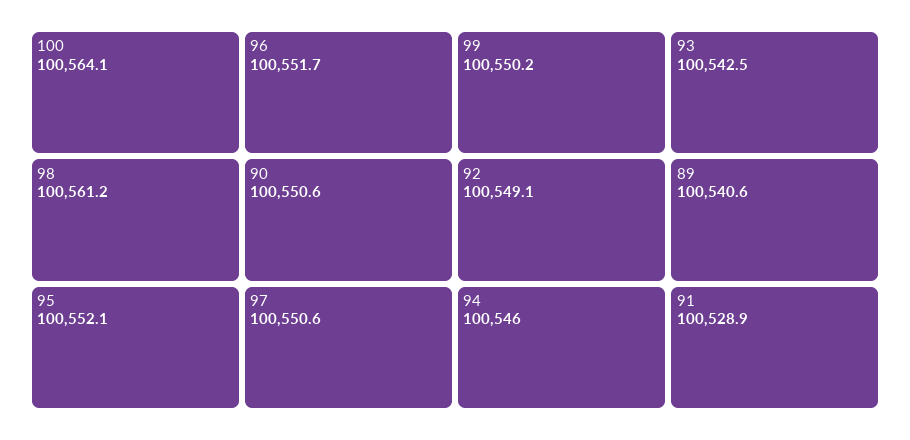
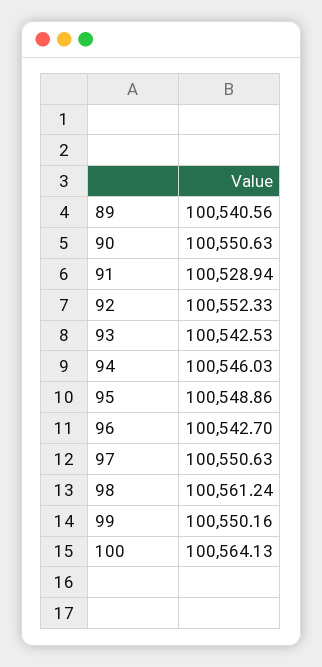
  {
    "100": 100564.13,
    "98": 100561.24,
-   "95": 100552.1,
+   "95": 100548.86,
-   "96": 100551.7,
+   "96": 100542.7,
    "90": 100550.63,
    "97": 100550.63,
    "99": 100550.16,
-   "92": 100549.1,
+   "92": 100552.33,
    "94": 100546.03,
    "93": 100542.53,
    "89": 100540.56,
    "91": 100528.94
  }

